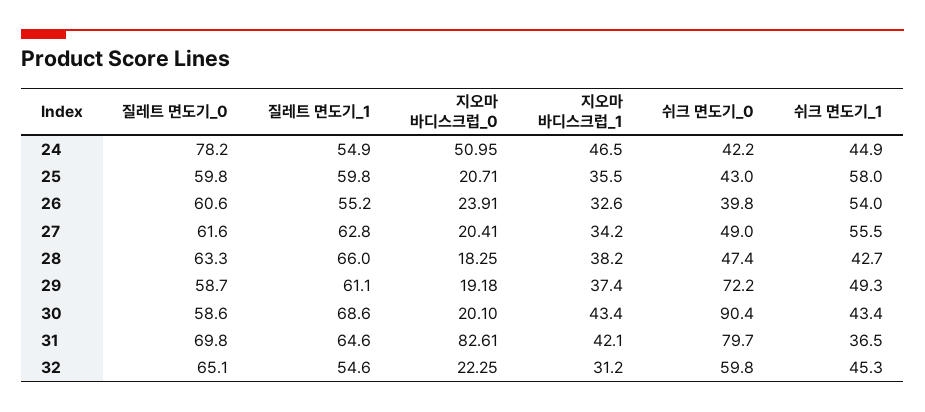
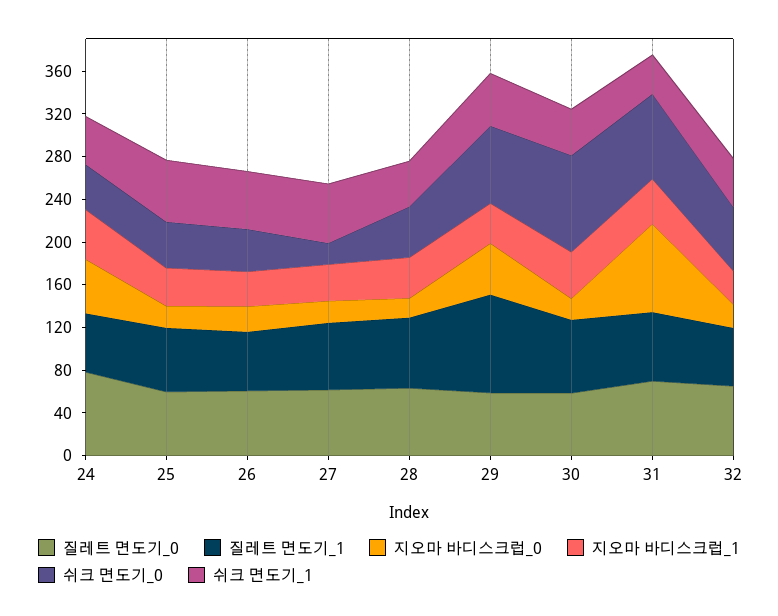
  {
    "질레트 면도기_0": {
      "24": 78.2,
      "25": 59.8,
      "26": 60.6,
      "27": 61.6,
      "28": 63.3,
      "29": 58.7,
      "30": 58.6,
      "31": 69.8,
      "32": 65.1
    },
    "질레트 면도기_1": {
      "24": 54.9,
      "25": 59.8,
      "26": 55.2,
      "27": 62.8,
      "28": 66,
-     "29": 61.1,
+     "29": 90,
      "30": 68.6,
      "31": 64.6,
      "32": 54.6
    },
    "지오마 바디스크럽_0": {
      "24": 50.95,
      "25": 20.71,
      "26": 23.91,
      "27": 20.41,
      "28": 18.25,
-     "29": 19.18,
+     "29": 50,
      "30": 20.1,
      "31": 82.61,
      "32": 22.25
    },
    "지오마 바디스크럽_1": {
      "24": 46.5,
      "25": 35.5,
      "26": 32.6,
      "27": 34.2,
      "28": 38.2,
      "29": 37.4,
      "30": 43.4,
      "31": 42.1,
      "32": 31.2
    },
    "쉬크 면도기_0": {
      "24": 42.2,
      "25": 43,
      "26": 39.8,
-     "27": 49,
+     "27": 20,
      "28": 47.4,
      "29": 72.2,
      "30": 90.4,
      "31": 79.7,
      "32": 59.8
    },
    "쉬크 면도기_1": {
      "24": 44.9,
      "25": 58,
      "26": 54,
      "27": 55.5,
      "28": 42.7,
      "29": 49.3,
      "30": 43.4,
      "31": 36.5,
      "32": 45.3
    }
  }

